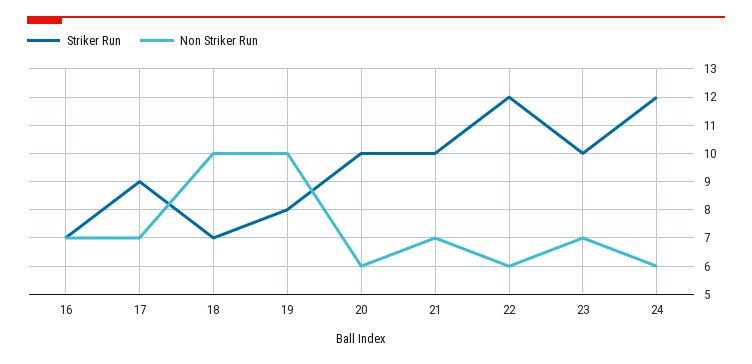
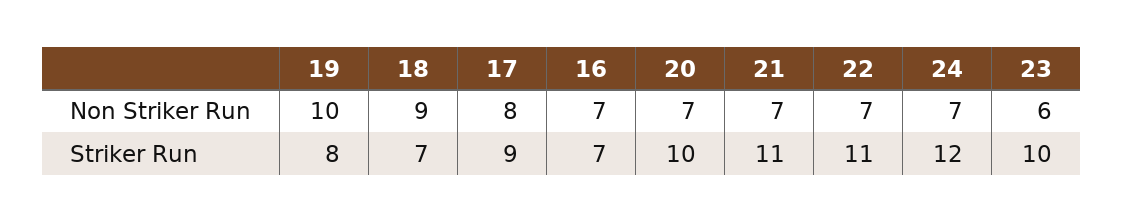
  {
    "Striker Run": {
      "16": 7,
      "17": 9,
      "18": 7,
      "19": 8,
      "20": 10,
-     "21": 10,
+     "21": 11,
-     "22": 12,
+     "22": 11,
      "23": 10,
      "24": 12
    },
    "Non Striker Run": {
      "16": 7,
-     "17": 7,
+     "17": 8,
-     "18": 10,
+     "18": 9,
      "19": 10,
-     "20": 6,
+     "20": 7,
      "21": 7,
-     "22": 6,
+     "22": 7,
-     "23": 7,
+     "23": 6,
-     "24": 6
+     "24": 7
    }
  }

